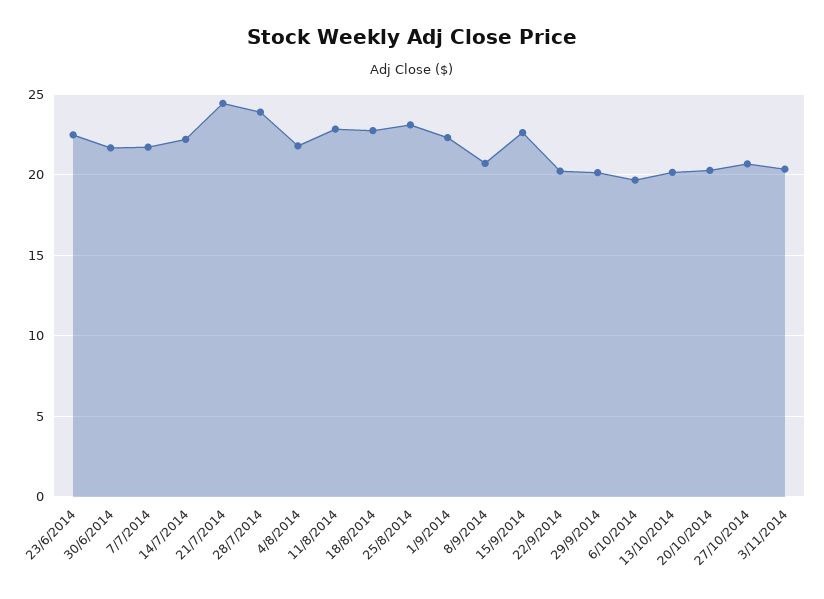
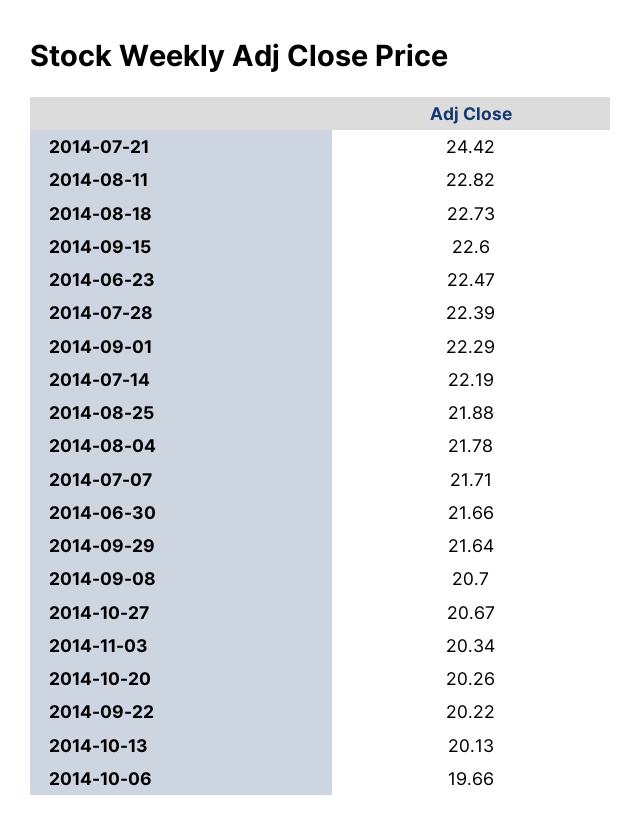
  {
    "23/6/2014": 22.47,
    "30/6/2014": 21.66,
    "7/7/2014": 21.71,
    "14/7/2014": 22.19,
    "21/7/2014": 24.42,
-   "28/7/2014": 24,
+   "28/7/2014": 22.39,
    "4/8/2014": 21.78,
    "11/8/2014": 22.82,
    "18/8/2014": 22.73,
-   "25/8/2014": 23,
+   "25/8/2014": 21.88,
    "1/9/2014": 22.29,
    "8/9/2014": 20.7,
    "15/9/2014": 22.6,
    "22/9/2014": 20.22,
-   "29/9/2014": 20,
+   "29/9/2014": 21.64,
    "6/10/2014": 19.66,
    "13/10/2014": 20.13,
    "20/10/2014": 20.26,
    "27/10/2014": 20.67,
    "3/11/2014": 20.34
  }

